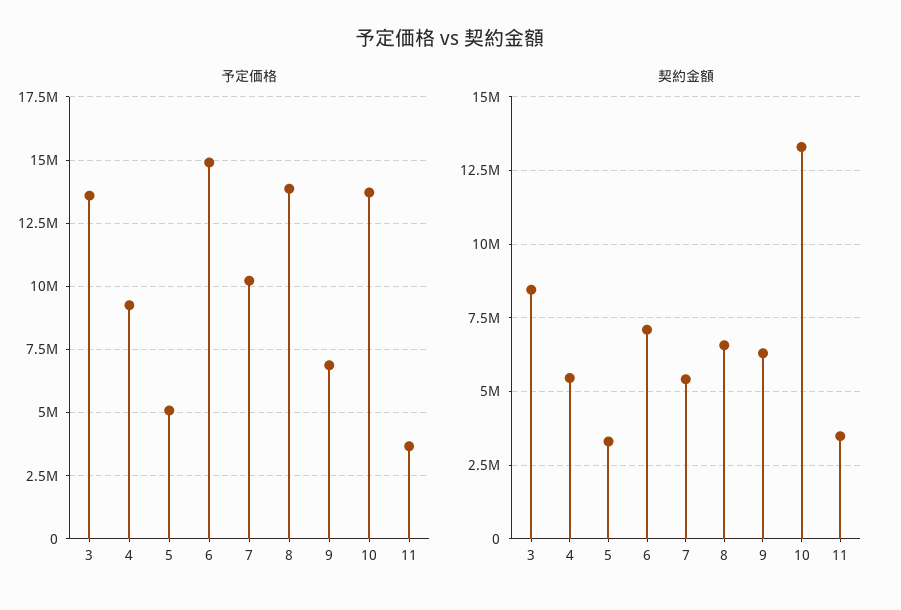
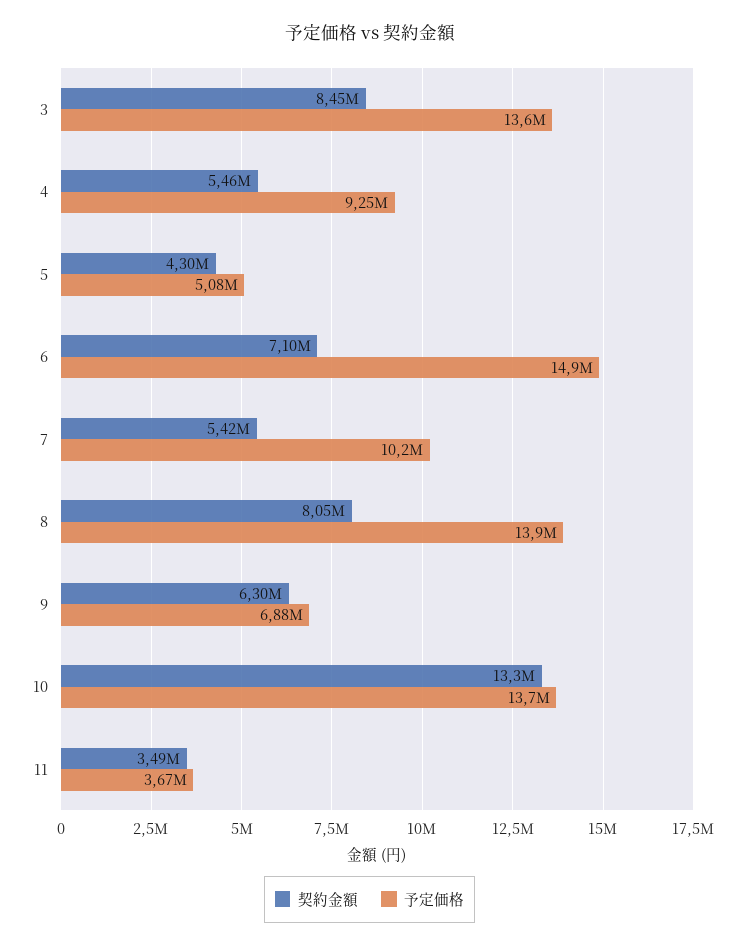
  {
    "予定価格": {
      "3": 13600000,
      "4": 9250000,
      "5": 5080000,
      "6": 14900000,
      "7": 10200000,
      "8": 13900000,
      "9": 6880000,
      "10": 13700000,
      "11": 3670000
    },
    "契約金額": {
      "3": 8450000,
      "4": 5460000,
-     "5": 3250000,
+     "5": 4300000,
      "6": 7100000,
      "7": 5420000,
-     "8": 6500000,
+     "8": 8050000,
      "9": 6300000,
      "10": 13300000,
      "11": 3490000
    }
  }

